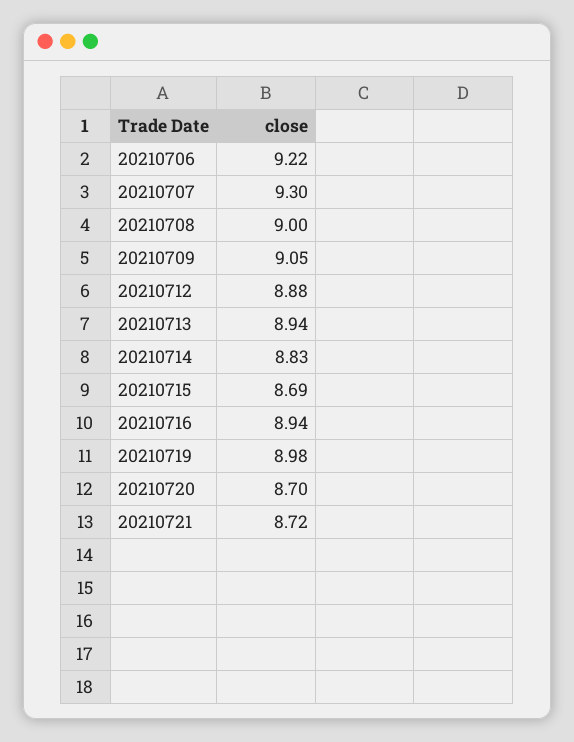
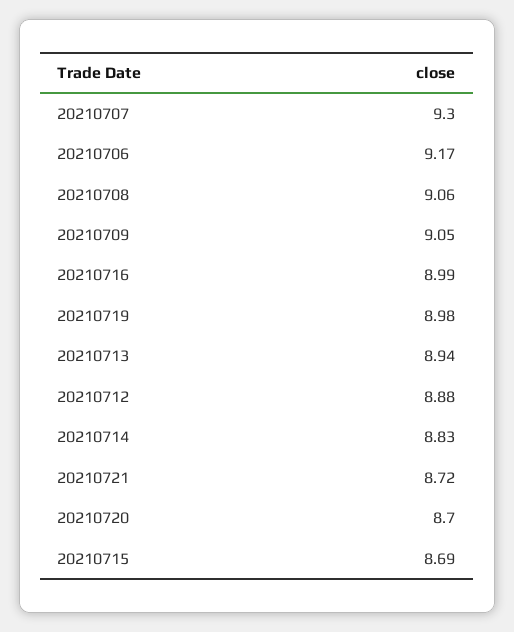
  {
-   "20210706": 9.22,
+   "20210706": 9.17,
    "20210707": 9.3,
-   "20210708": 9,
+   "20210708": 9.06,
    "20210709": 9.05,
    "20210712": 8.88,
    "20210713": 8.94,
    "20210714": 8.83,
    "20210715": 8.69,
-   "20210716": 8.94,
+   "20210716": 8.99,
    "20210719": 8.98,
    "20210720": 8.7,
    "20210721": 8.72
  }

